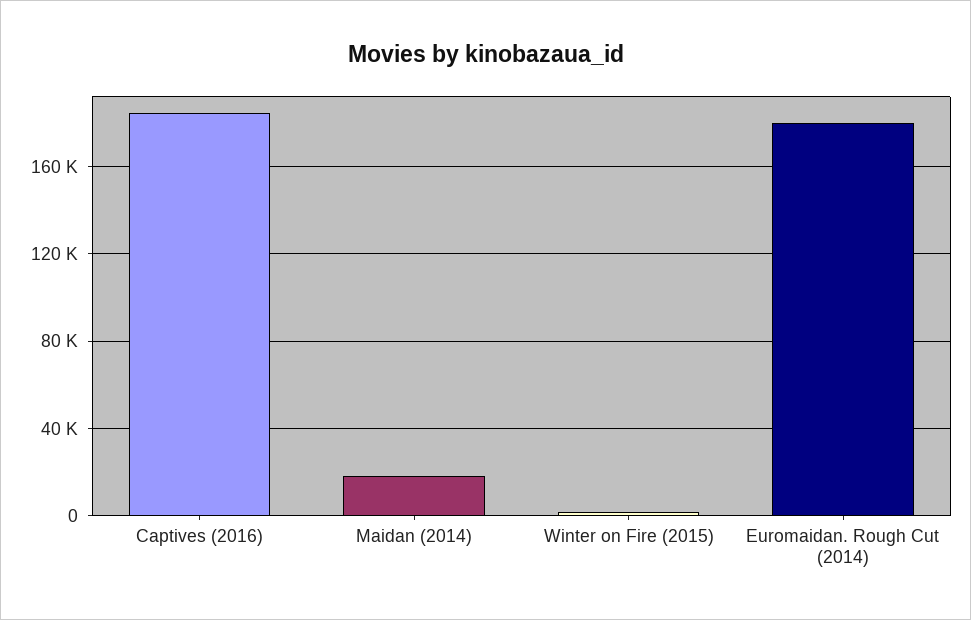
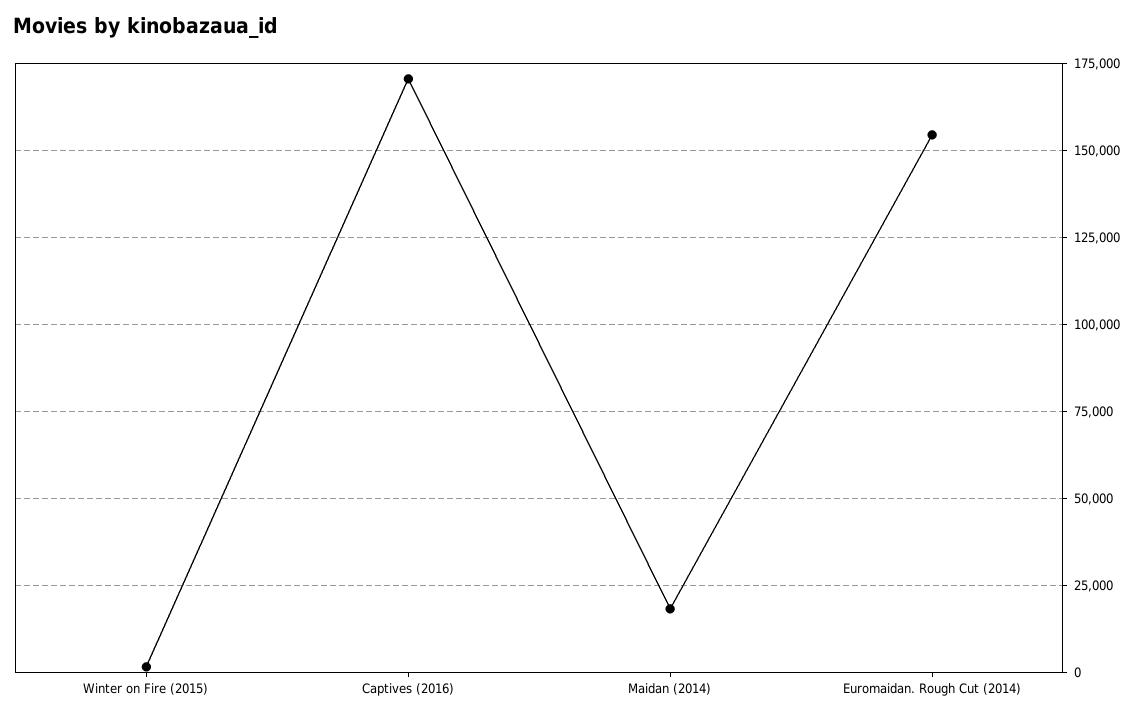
  {
-   "Captives (2016)": 185000,
+   "Captives (2016)": 170000,
    "Maidan (2014)": 17500,
    "Winter on Fire (2015)": 2500,
-   "Euromaidan. Rough Cut (2014)": 180000
+   "Euromaidan. Rough Cut (2014)": 155000
  }

